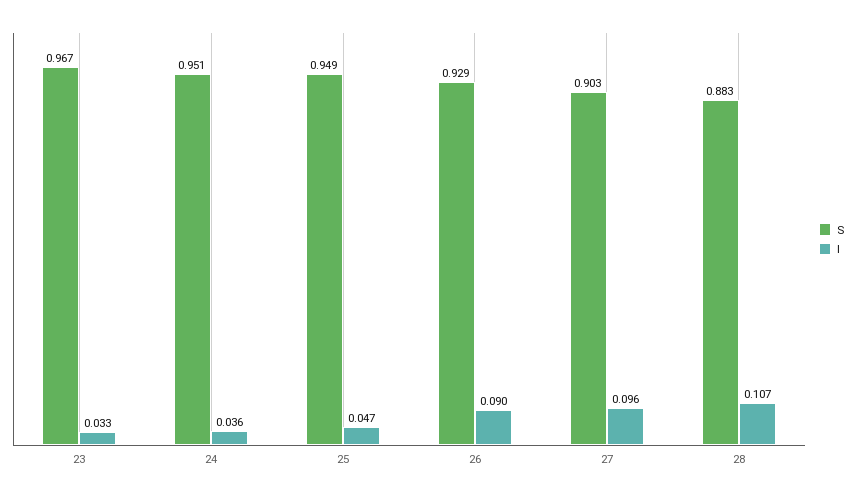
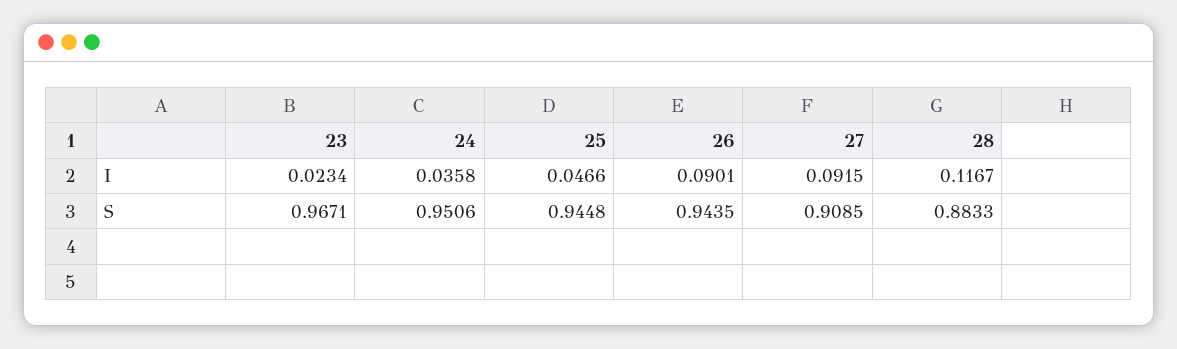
  {
    "S": {
      "23": 0.9671,
      "24": 0.9506,
-     "25": 0.949,
+     "25": 0.9448,
-     "26": 0.929,
+     "26": 0.9435,
-     "27": 0.903,
+     "27": 0.9085,
      "28": 0.8833
    },
    "I": {
-     "23": 0.033,
+     "23": 0.0234,
      "24": 0.0358,
      "25": 0.0466,
      "26": 0.0901,
-     "27": 0.096,
+     "27": 0.0915,
-     "28": 0.107
+     "28": 0.1167
    }
  }

